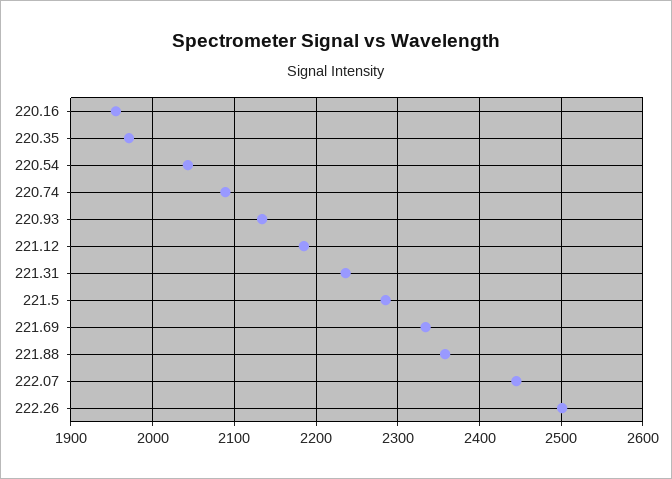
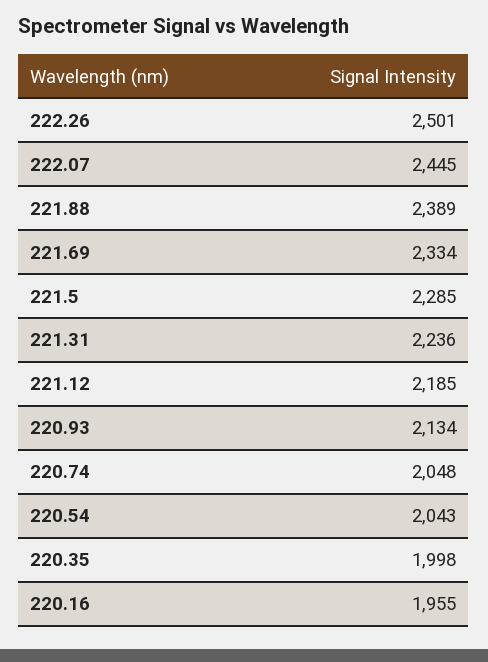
  {
    "220.16": 1955,
-   "220.35": 1970,
+   "220.35": 1998,
    "220.54": 2043,
-   "220.74": 2090,
+   "220.74": 2048,
    "220.93": 2134,
    "221.12": 2185,
    "221.31": 2236,
    "221.5": 2285,
    "221.69": 2334,
-   "221.88": 2360,
+   "221.88": 2389,
    "222.07": 2445,
    "222.26": 2501
  }

